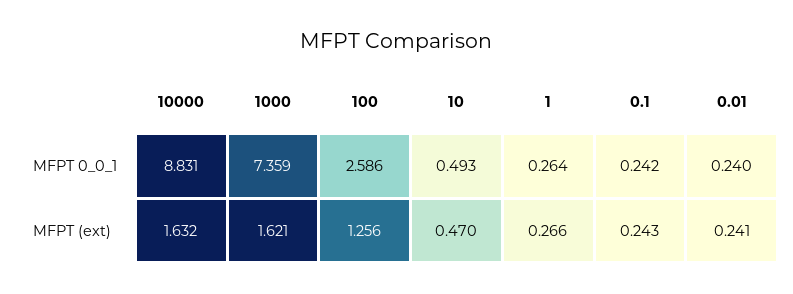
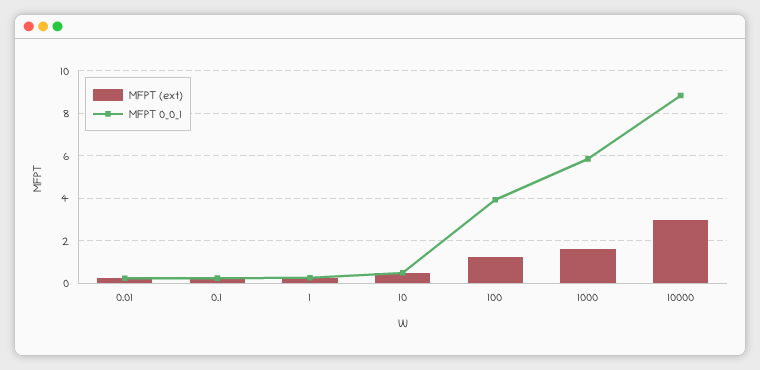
  {
    "MFPT 0_0_1": {
      "10000": 8.831,
-     "1000": 7.359,
+     "1000": 6,
-     "100": 2.586,
+     "100": 4,
      "10": 0.493,
      "1": 0.264,
      "0.1": 0.242,
      "0.01": 0.24
    },
    "MFPT (ext)": {
-     "10000": 1.632,
+     "10000": 3,
      "1000": 1.621,
      "100": 1.256,
      "10": 0.47,
      "1": 0.266,
      "0.1": 0.243,
      "0.01": 0.241
    }
  }

